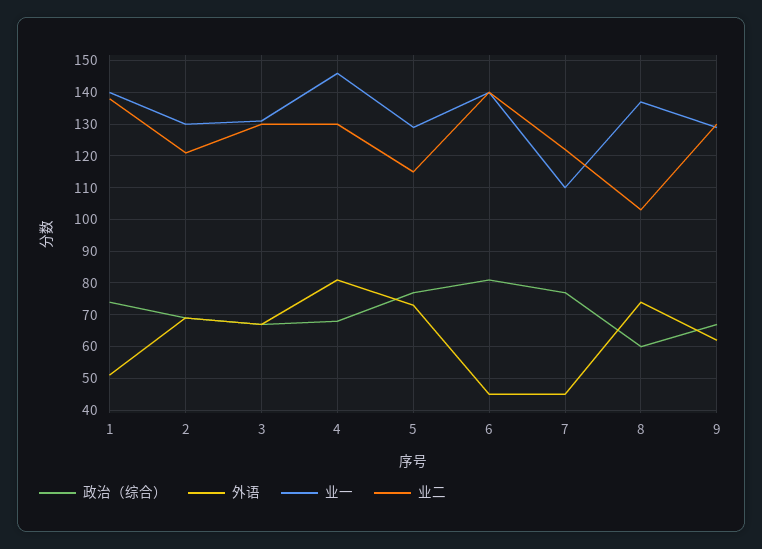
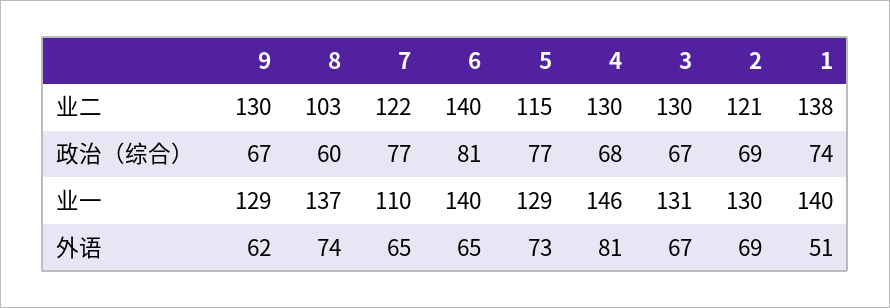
  {
    "政治（综合）": {
      "1": 74,
      "2": 69,
      "3": 67,
      "4": 68,
      "5": 77,
      "6": 81,
      "7": 77,
      "8": 60,
      "9": 67
    },
    "外语": {
      "1": 51,
      "2": 69,
      "3": 67,
      "4": 81,
      "5": 73,
-     "6": 45,
+     "6": 65,
-     "7": 45,
+     "7": 65,
      "8": 74,
      "9": 62
    },
    "业一": {
      "1": 140,
      "2": 130,
      "3": 131,
      "4": 146,
      "5": 129,
      "6": 140,
      "7": 110,
      "8": 137,
      "9": 129
    },
    "业二": {
      "1": 138,
      "2": 121,
      "3": 130,
      "4": 130,
      "5": 115,
      "6": 140,
      "7": 122,
      "8": 103,
      "9": 130
    }
  }

